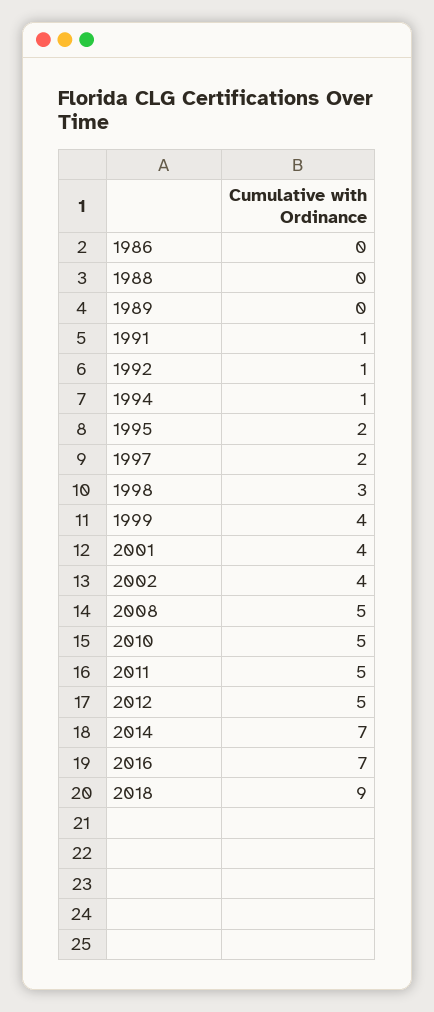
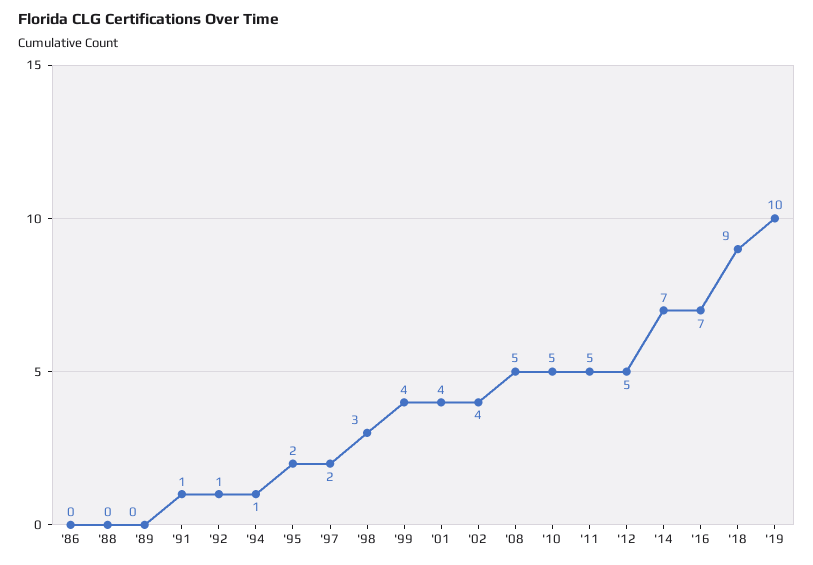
  {
    "1986": 0,
    "1988": 0,
    "1989": 0,
    "1991": 1,
    "1992": 1,
    "1994": 1,
    "1995": 2,
    "1997": 2,
    "1998": 3,
    "1999": 4,
    "2001": 4,
    "2002": 4,
    "2008": 5,
    "2010": 5,
    "2011": 5,
    "2012": 5,
    "2014": 7,
    "2016": 7,
-   "2018": 9
+   "2018": 9,
+   "'19": 10
  }

